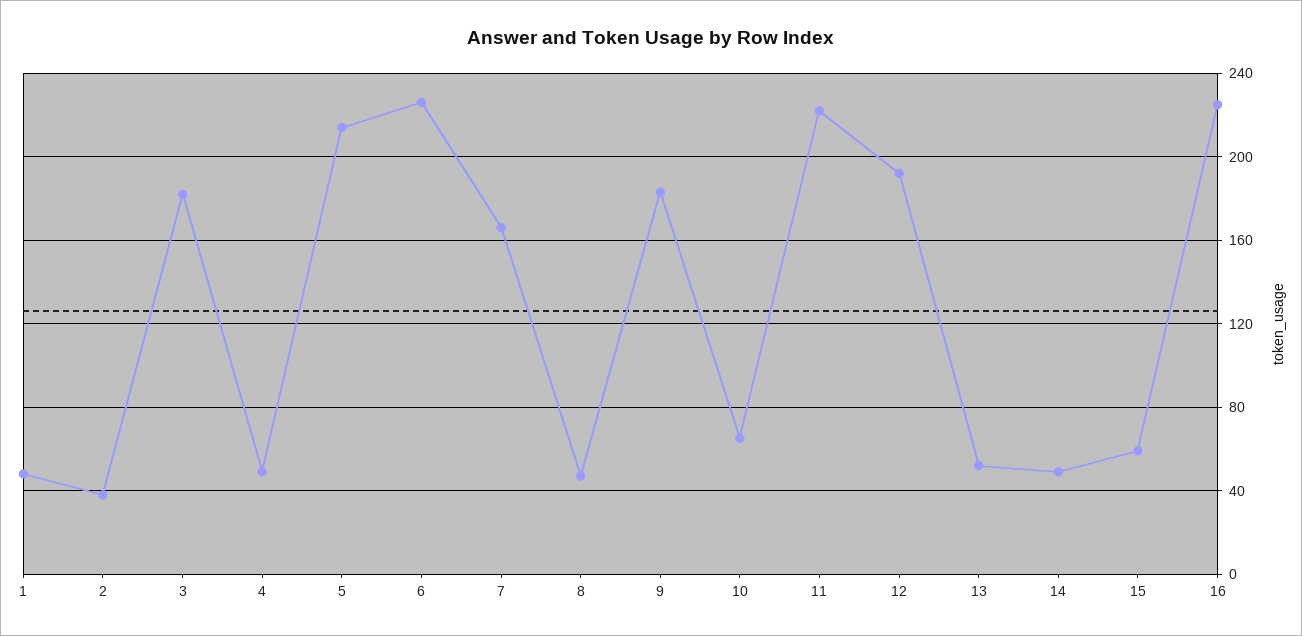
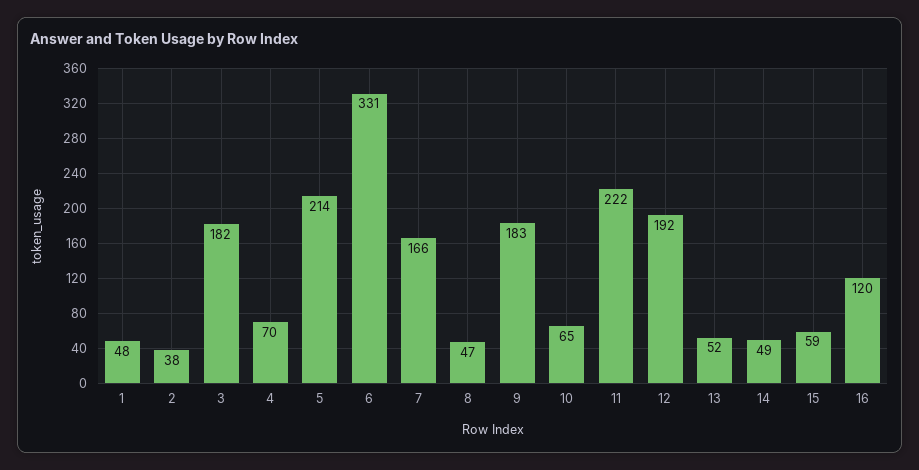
  {
    "1": 48,
    "2": 38,
    "3": 182,
-   "4": 50,
+   "4": 70,
    "5": 214,
-   "6": 225,
+   "6": 331,
    "7": 166,
    "8": 47,
    "9": 183,
    "10": 65,
    "11": 222,
    "12": 192,
    "13": 52,
    "14": 49,
    "15": 59,
-   "16": 225
+   "16": 120
  }

